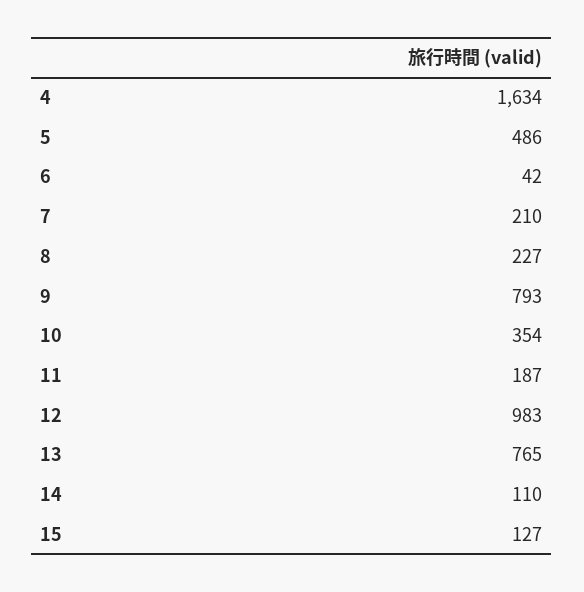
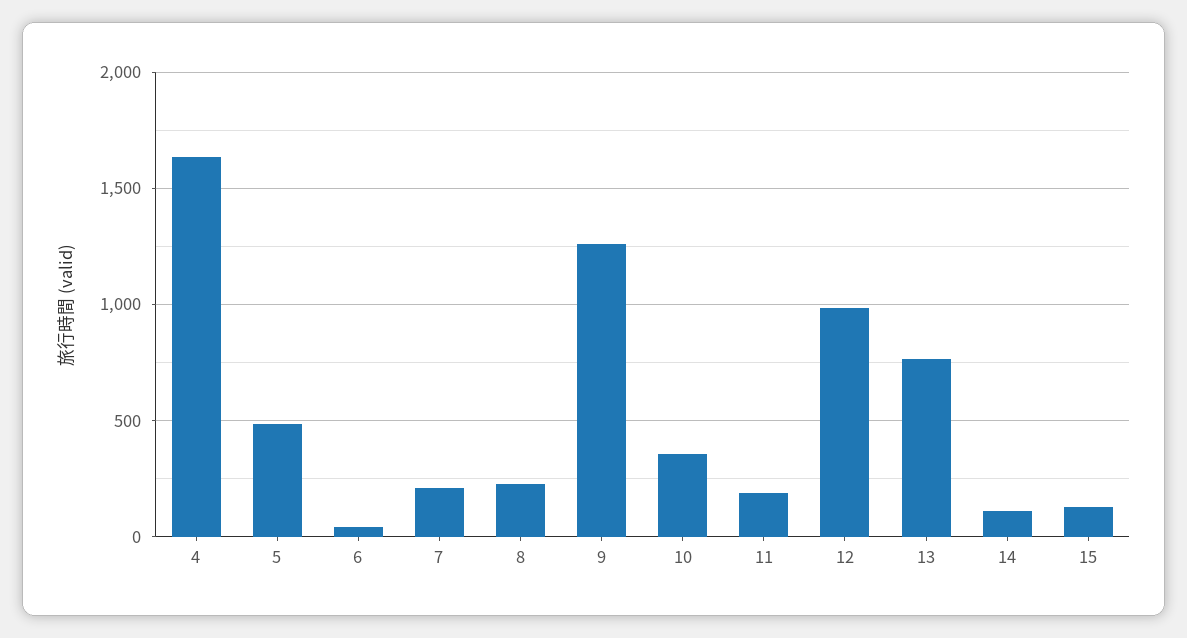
  {
    "4": 1634,
    "5": 486,
    "6": 42,
    "7": 210,
    "8": 227,
-   "9": 793,
+   "9": 1250,
    "10": 354,
    "11": 187,
    "12": 983,
    "13": 765,
    "14": 110,
    "15": 127
  }

